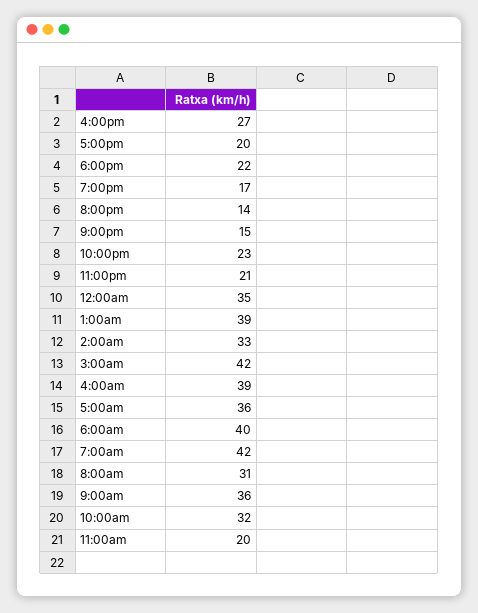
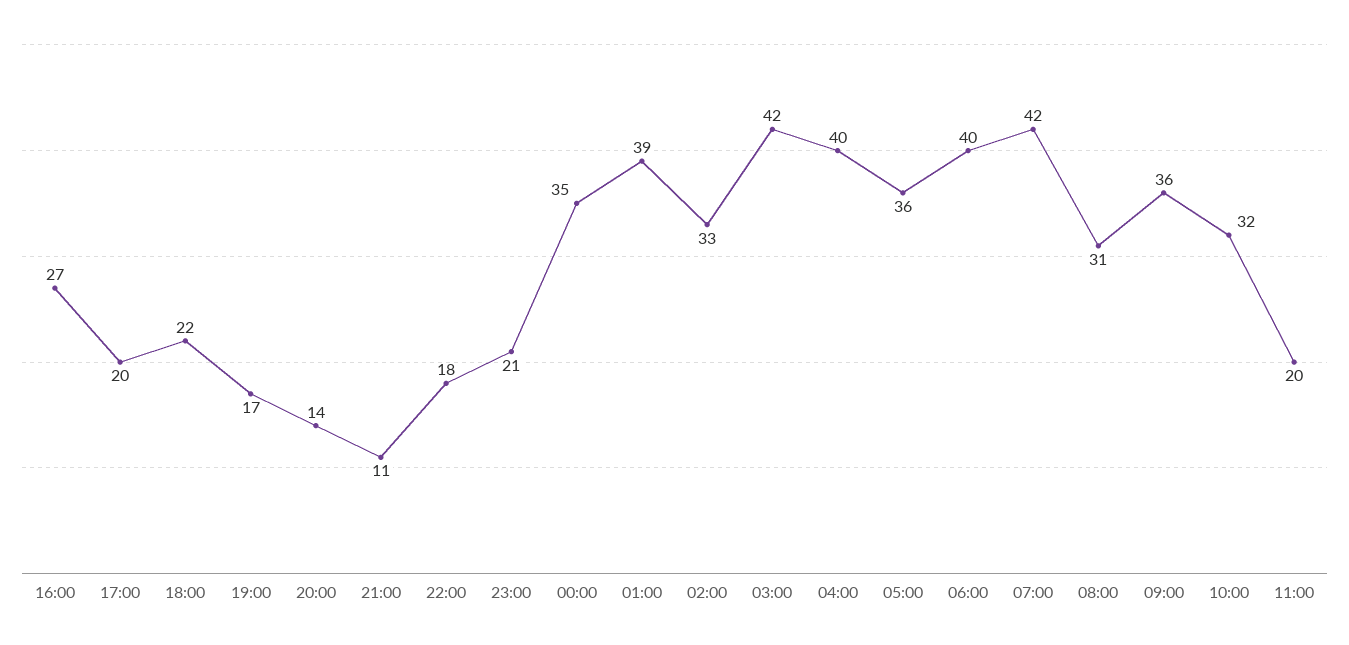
  {
    "4:00pm": 27,
    "5:00pm": 20,
    "6:00pm": 22,
    "7:00pm": 17,
    "8:00pm": 14,
-   "9:00pm": 15,
+   "9:00pm": 11,
-   "10:00pm": 23,
+   "10:00pm": 18,
    "11:00pm": 21,
    "12:00am": 35,
    "1:00am": 39,
    "2:00am": 33,
    "3:00am": 42,
-   "4:00am": 39,
+   "4:00am": 40,
    "5:00am": 36,
    "6:00am": 40,
    "7:00am": 42,
    "8:00am": 31,
    "9:00am": 36,
    "10:00am": 32,
    "11:00am": 20
  }

